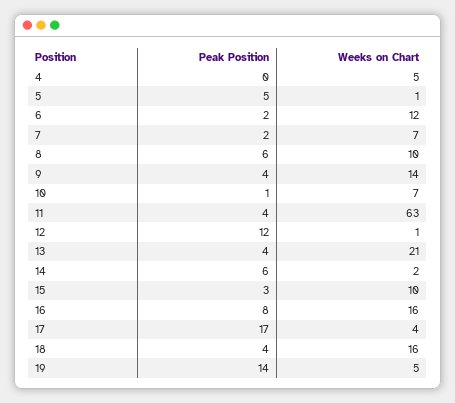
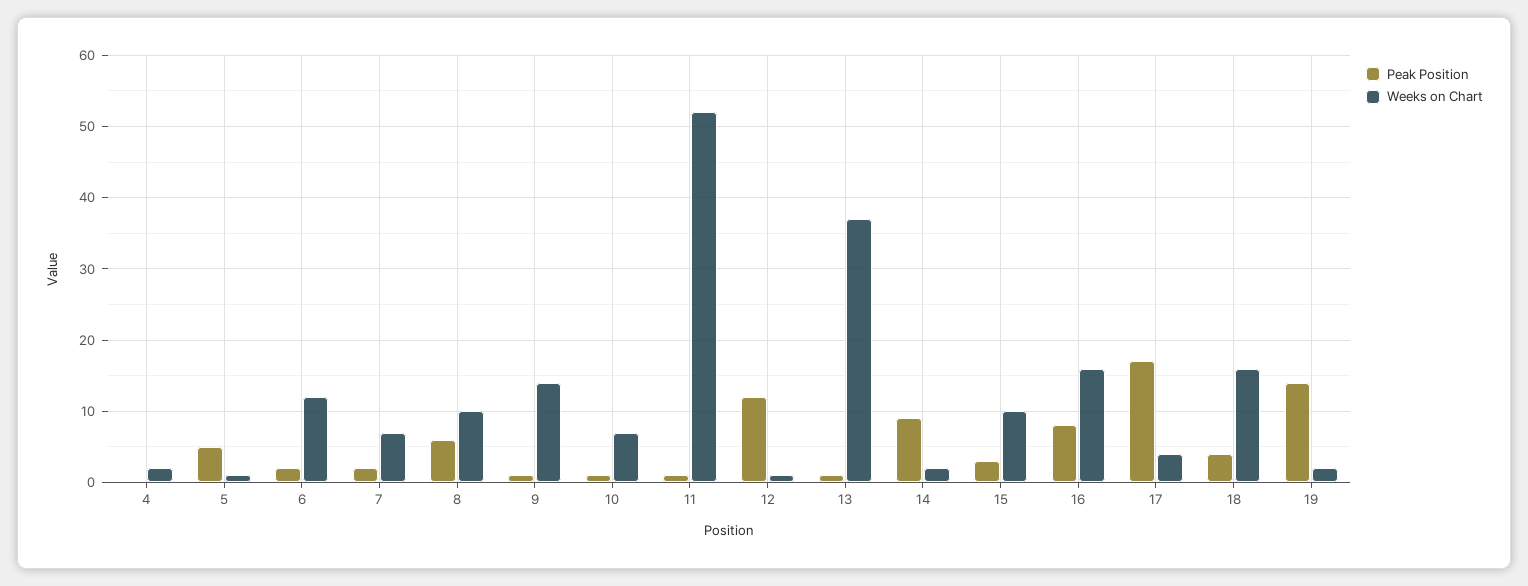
  {
    "Peak Position": {
      "4": 0,
      "5": 5,
      "6": 2,
      "7": 2,
      "8": 6,
-     "9": 4,
+     "9": 1,
      "10": 1,
-     "11": 4,
+     "11": 1,
      "12": 12,
-     "13": 4,
+     "13": 1,
-     "14": 6,
+     "14": 9,
      "15": 3,
      "16": 8,
      "17": 17,
      "18": 4,
      "19": 14
    },
    "Weeks on Chart": {
-     "4": 5,
+     "4": 2,
      "5": 1,
      "6": 12,
      "7": 7,
      "8": 10,
      "9": 14,
      "10": 7,
-     "11": 63,
+     "11": 52,
      "12": 1,
-     "13": 21,
+     "13": 37,
      "14": 2,
      "15": 10,
      "16": 16,
      "17": 4,
      "18": 16,
-     "19": 5
+     "19": 2
    }
  }

